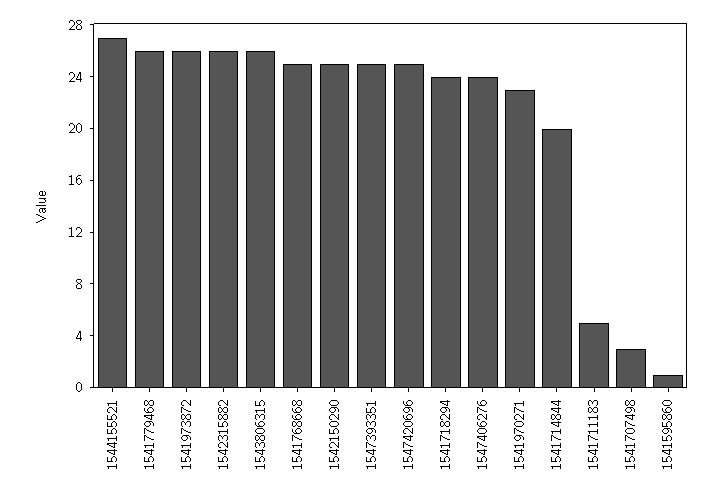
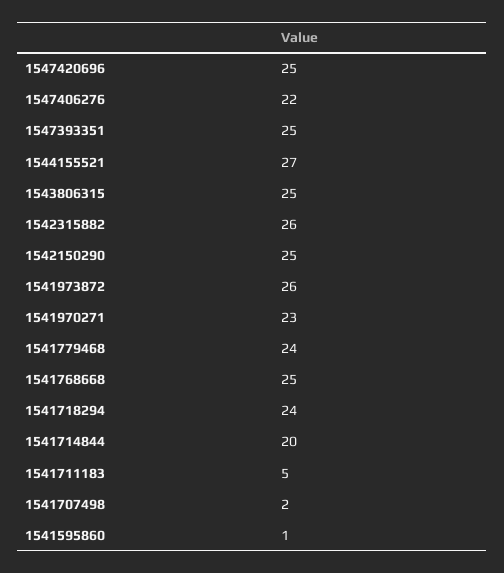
  {
    "1544155521": 27,
-   "1541779468": 26,
+   "1541779468": 24,
    "1541973872": 26,
    "1542315882": 26,
-   "1543806315": 26,
+   "1543806315": 25,
    "1541768668": 25,
    "1542150290": 25,
    "1547393351": 25,
    "1547420696": 25,
    "1541718294": 24,
-   "1547406276": 24,
+   "1547406276": 22,
    "1541970271": 23,
    "1541714844": 20,
    "1541711183": 5,
-   "1541707498": 3,
+   "1541707498": 2,
    "1541595860": 1
  }

